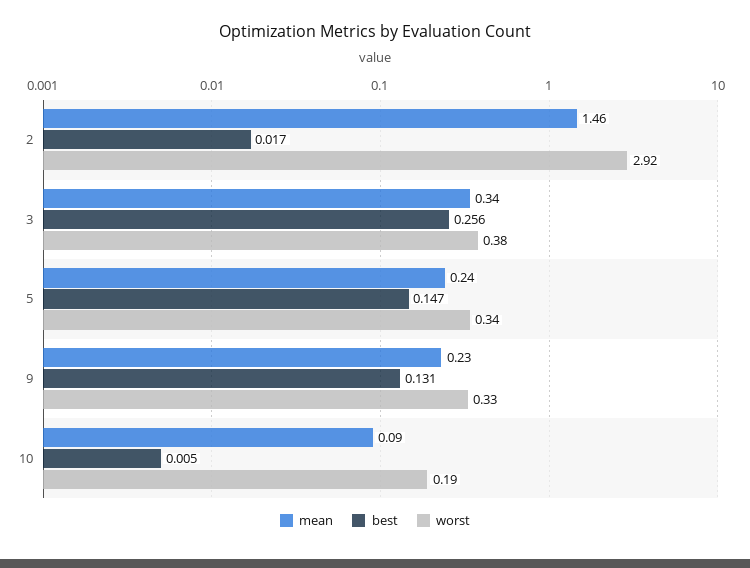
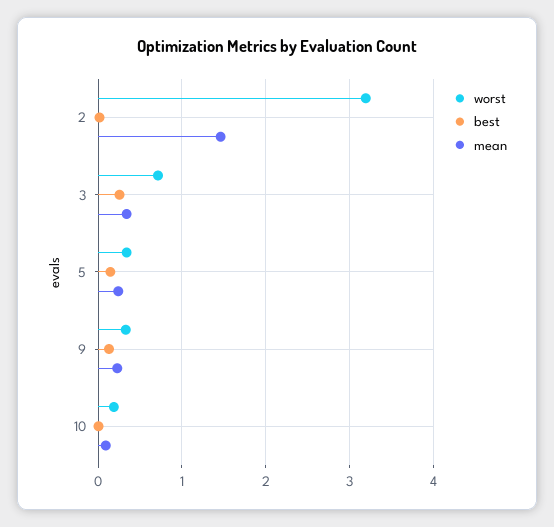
  {
    "mean": {
      "2": 1.46,
      "3": 0.34,
      "5": 0.24,
      "9": 0.23,
      "10": 0.09
    },
    "best": {
      "2": 0.017,
      "3": 0.256,
      "5": 0.147,
      "9": 0.131,
      "10": 0.005
    },
    "worst": {
-     "2": 2.92,
+     "2": 3.2,
-     "3": 0.38,
+     "3": 0.7,
      "5": 0.34,
      "9": 0.33,
      "10": 0.19
    }
  }

